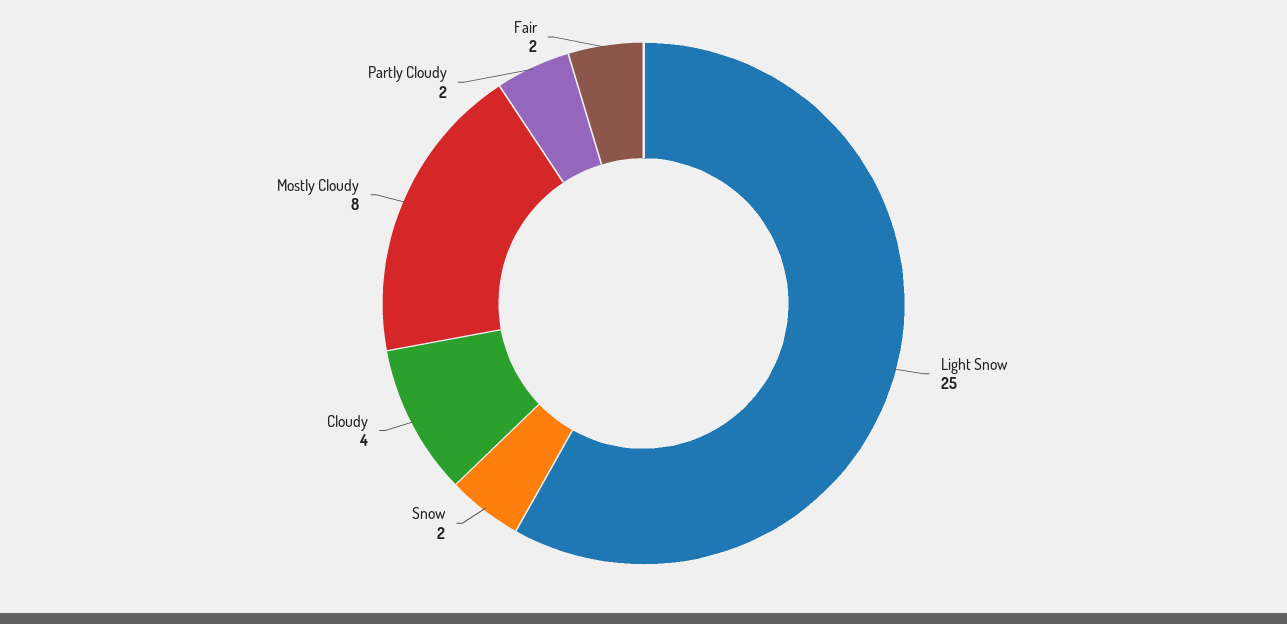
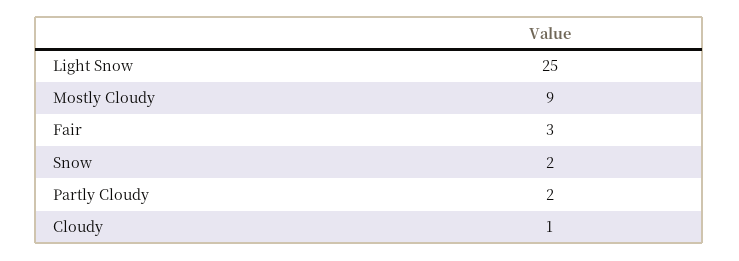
  {
    "Light Snow": 25,
    "Snow": 2,
-   "Cloudy": 4,
+   "Cloudy": 1,
-   "Mostly Cloudy": 8,
+   "Mostly Cloudy": 9,
    "Partly Cloudy": 2,
-   "Fair": 2
+   "Fair": 3
  }

